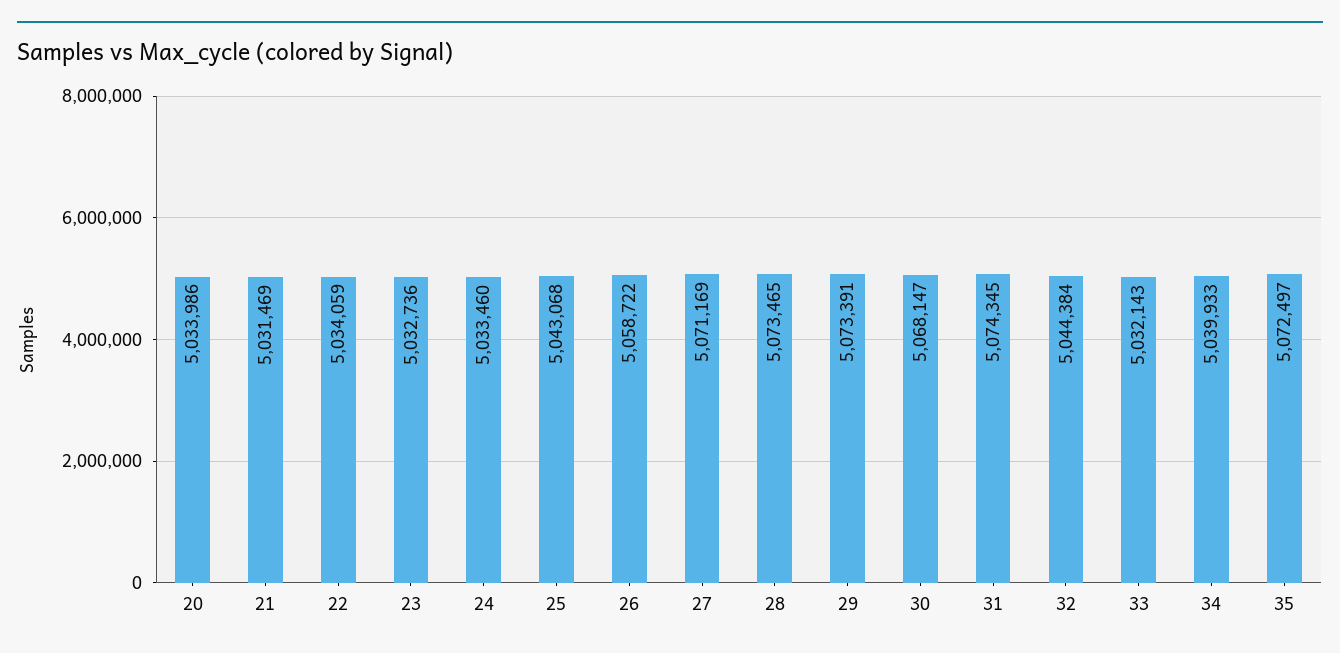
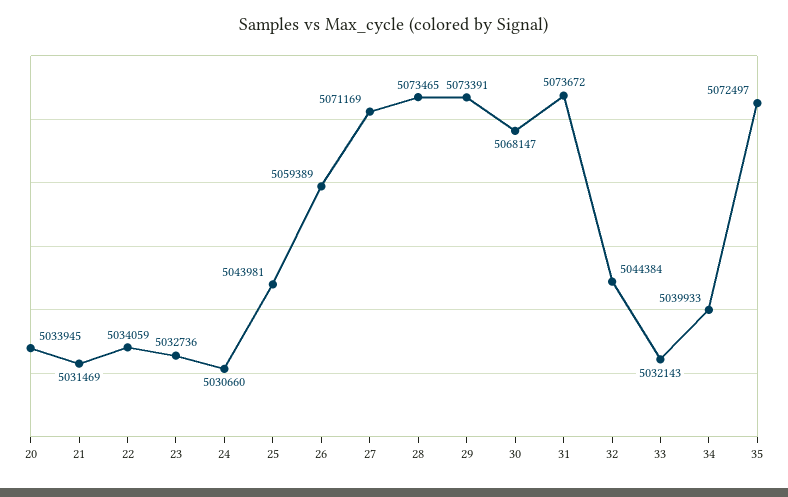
  {
-   "20": 5033986,
+   "20": 5033945,
    "21": 5031469,
    "22": 5034059,
    "23": 5032736,
-   "24": 5033460,
+   "24": 5030660,
-   "25": 5043068,
+   "25": 5043981,
-   "26": 5058722,
+   "26": 5059389,
    "27": 5071169,
    "28": 5073465,
    "29": 5073391,
    "30": 5068147,
-   "31": 5074345,
+   "31": 5073672,
    "32": 5044384,
    "33": 5032143,
    "34": 5039933,
    "35": 5072497
  }

